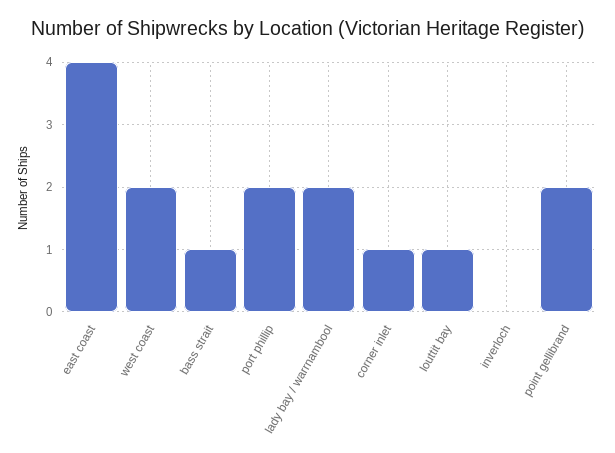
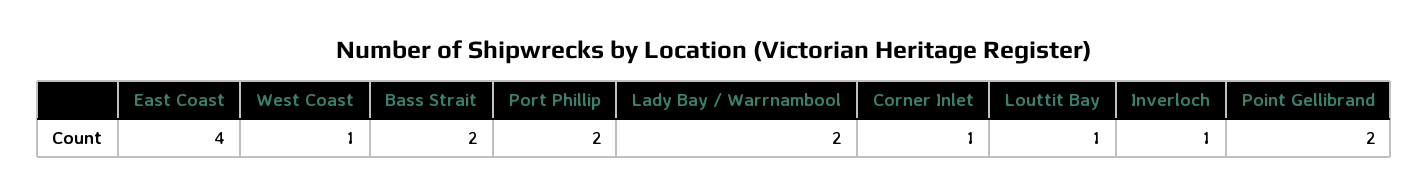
  {
    "east coast": 4,
-   "west coast": 2,
+   "west coast": 1,
-   "bass strait": 1,
+   "bass strait": 2,
    "port phillip": 2,
    "lady bay / warrnambool": 2,
    "corner inlet": 1,
    "louttit bay": 1,
-   "inverloch": 0,
+   "inverloch": 1,
    "point gellibrand": 2
  }

